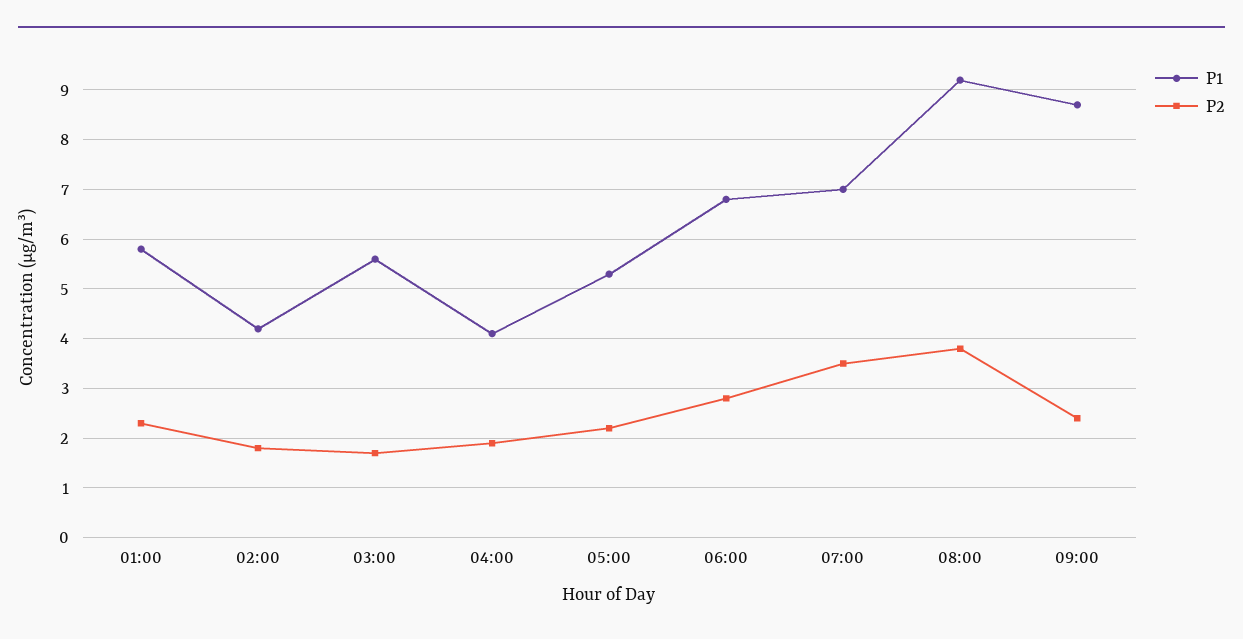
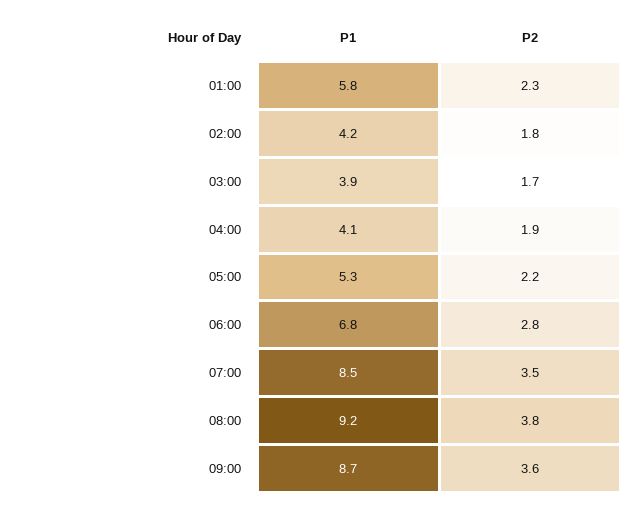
  {
    "P1": {
      "01:00": 5.8,
      "02:00": 4.2,
-     "03:00": 5.5,
+     "03:00": 3.9,
      "04:00": 4.1,
      "05:00": 5.3,
      "06:00": 6.8,
-     "07:00": 7,
+     "07:00": 8.5,
      "08:00": 9.2,
      "09:00": 8.7
    },
    "P2": {
      "01:00": 2.3,
      "02:00": 1.8,
      "03:00": 1.7,
      "04:00": 1.9,
      "05:00": 2.2,
      "06:00": 2.8,
      "07:00": 3.5,
      "08:00": 3.8,
-     "09:00": 2.5
+     "09:00": 3.6
    }
  }

